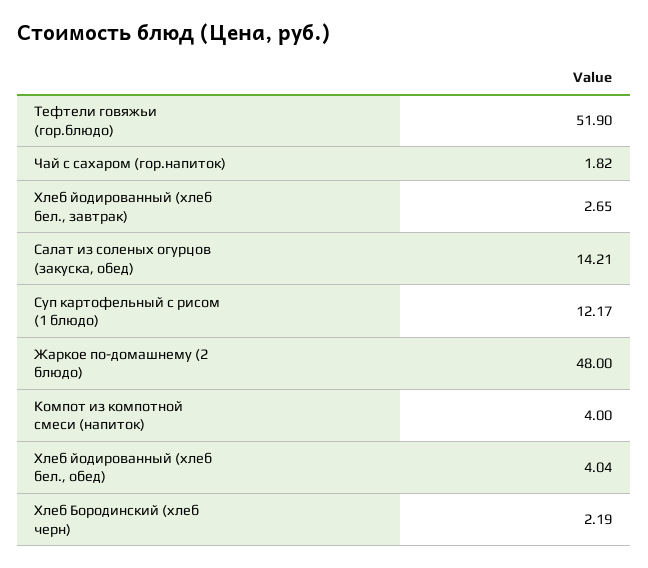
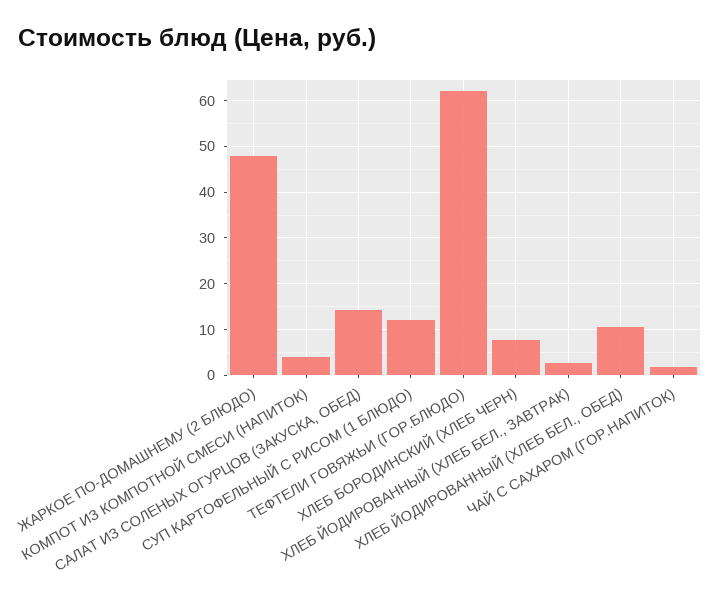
  {
-   "Тефтели говяжьи (гор.блюдо)": 51.9,
+   "Тефтели говяжьи (гор.блюдо)": 62,
    "Чай с сахаром (гор.напиток)": 1.82,
    "Хлеб йодированный (хлеб бел., завтрак)": 2.65,
    "Салат из соленых огурцов (закуска, обед)": 14.21,
    "Суп картофельный с рисом (1 блюдо)": 12.17,
    "Жаркое по-домашнему (2 блюдо)": 48,
    "Компот из компотной смеси (напиток)": 4,
-   "Хлеб йодированный (хлеб бел., обед)": 4.04,
+   "Хлеб йодированный (хлеб бел., обед)": 10,
-   "Хлеб Бородинский (хлеб черн)": 2.19
+   "Хлеб Бородинский (хлеб черн)": 8
  }

